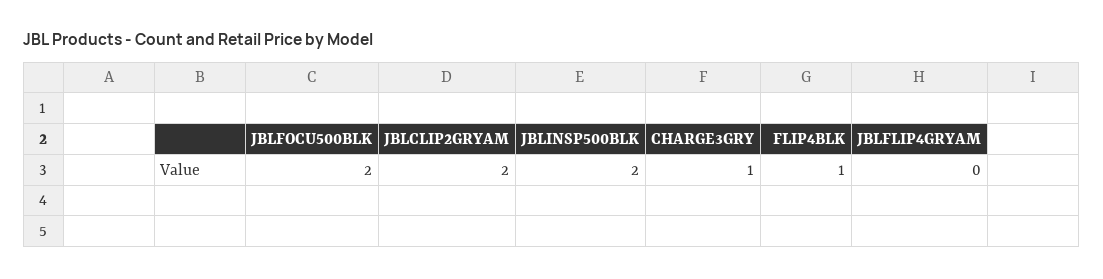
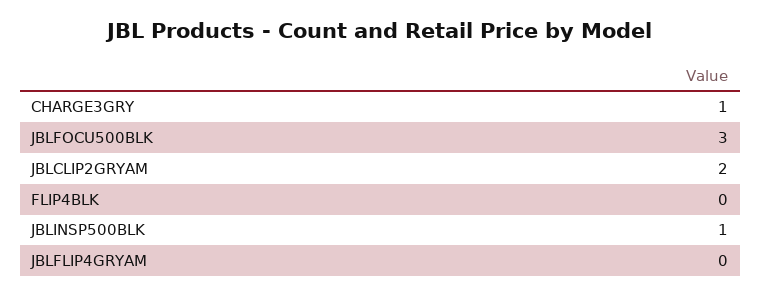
  {
-   "JBLFOCU500BLK": 2,
+   "JBLFOCU500BLK": 3,
    "JBLCLIP2GRYAM": 2,
-   "JBLINSP500BLK": 2,
+   "JBLINSP500BLK": 1,
    "CHARGE3GRY": 1,
-   "FLIP4BLK": 1,
+   "FLIP4BLK": 0,
    "JBLFLIP4GRYAM": 0
  }

